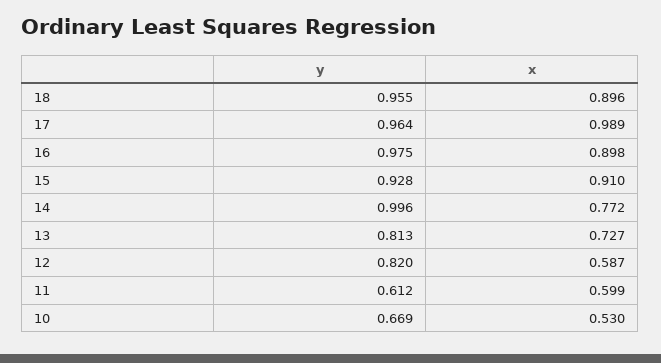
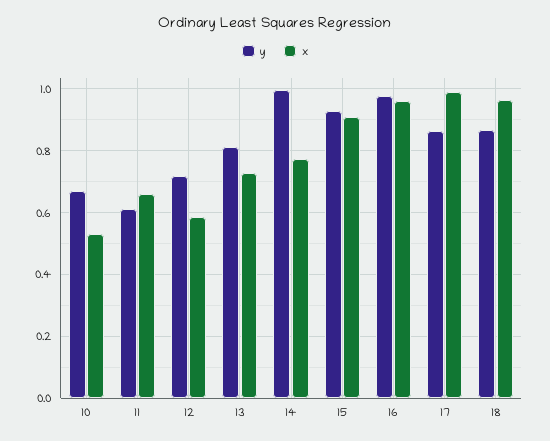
  {
    "y": {
-     "18": 0.955,
+     "18": 0.86,
-     "17": 0.964,
+     "17": 0.86,
      "16": 0.975,
      "15": 0.928,
      "14": 0.996,
      "13": 0.813,
-     "12": 0.82,
+     "12": 0.72,
      "11": 0.612,
      "10": 0.669
    },
    "x": {
-     "18": 0.896,
+     "18": 0.96,
      "17": 0.989,
-     "16": 0.898,
+     "16": 0.96,
      "15": 0.91,
      "14": 0.772,
      "13": 0.727,
      "12": 0.587,
-     "11": 0.599,
+     "11": 0.66,
      "10": 0.53
    }
  }

